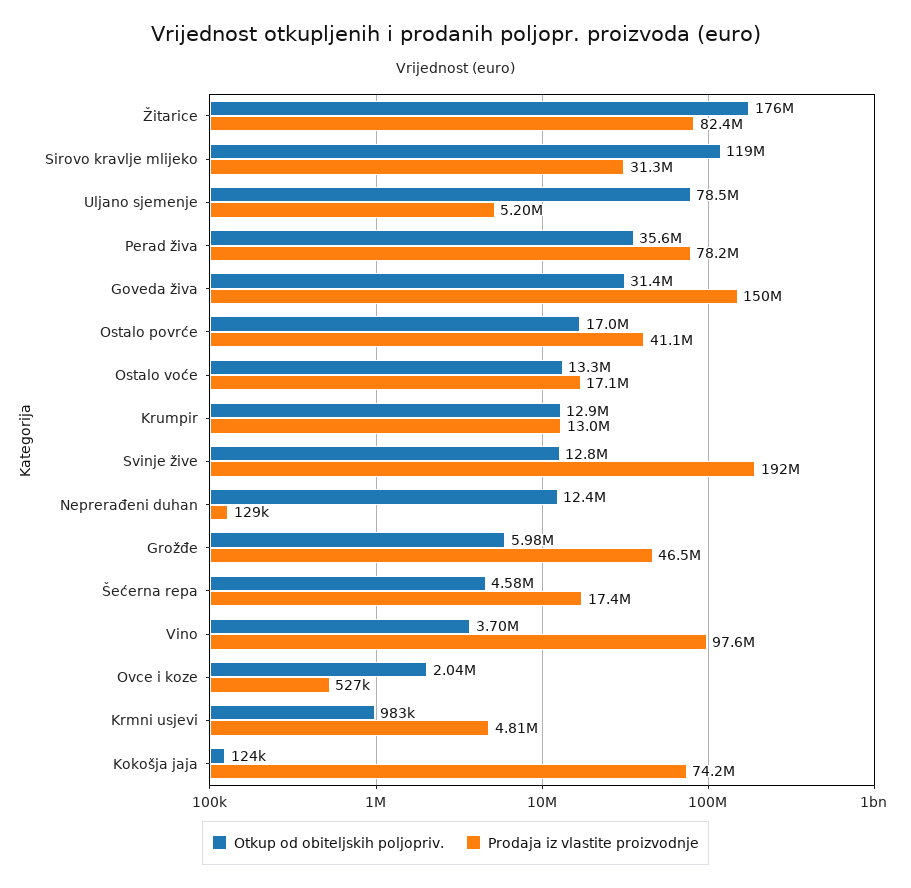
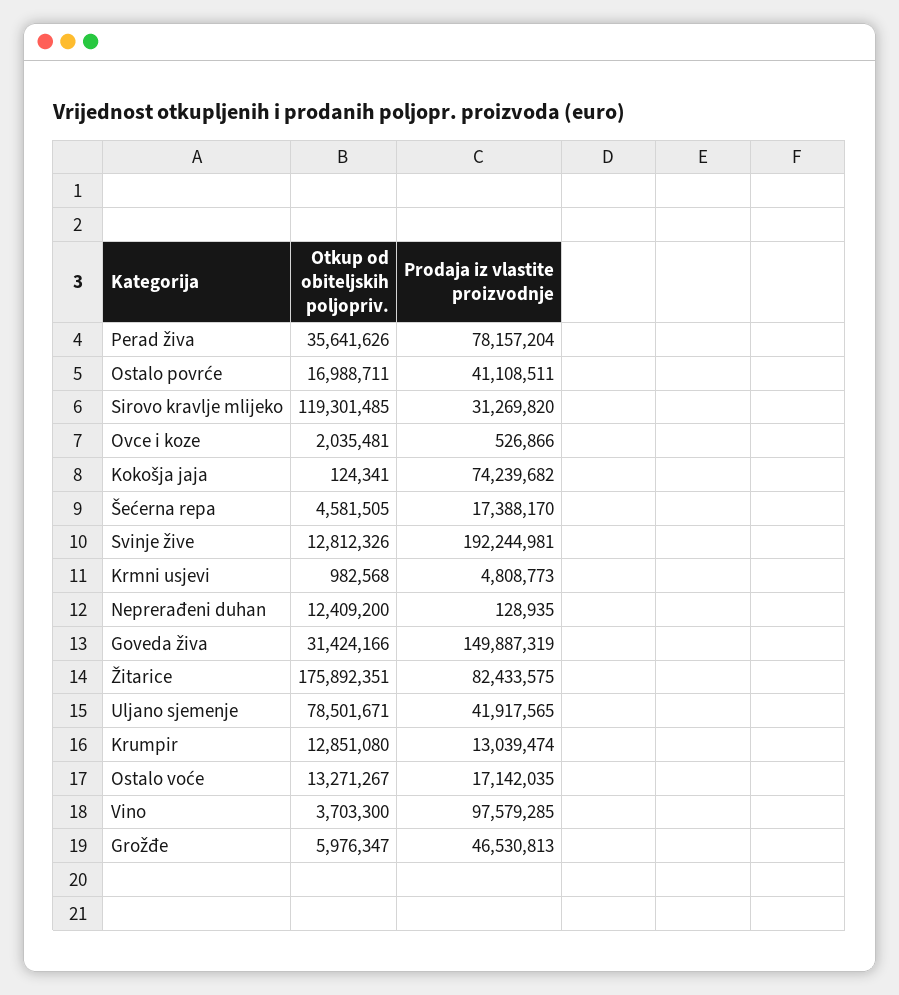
  {
    "Otkup od obiteljskih poljopriv.": {
      "Žitarice": 175892351,
      "Sirovo kravlje mlijeko": 119301485,
      "Uljano sjemenje": 78501671,
      "Perad živa": 35641626,
      "Goveda živa": 31424166,
      "Ostalo povrće": 16988711,
      "Ostalo voće": 13271267,
      "Krumpir": 12851080,
      "Svinje žive": 12812326,
      "Neprerađeni duhan": 12409200,
      "Grožđe": 5976347,
      "Šećerna repa": 4581505,
      "Vino": 3703300,
      "Ovce i koze": 2035481,
      "Krmni usjevi": 982568,
      "Kokošja jaja": 124341
    },
    "Prodaja iz vlastite proizvodnje": {
      "Žitarice": 82433575,
      "Sirovo kravlje mlijeko": 31269820,
-     "Uljano sjemenje": 5200000,
+     "Uljano sjemenje": 41917565,
      "Perad živa": 78157204,
      "Goveda živa": 149887319,
      "Ostalo povrće": 41108511,
      "Ostalo voće": 17142035,
      "Krumpir": 13039474,
      "Svinje žive": 192244981,
      "Neprerađeni duhan": 128935,
      "Grožđe": 46530813,
      "Šećerna repa": 17388170,
      "Vino": 97579285,
      "Ovce i koze": 526866,
      "Krmni usjevi": 4808773,
      "Kokošja jaja": 74239682
    }
  }

